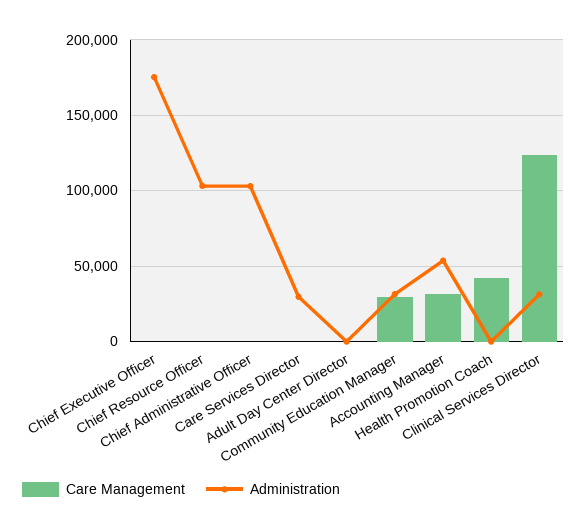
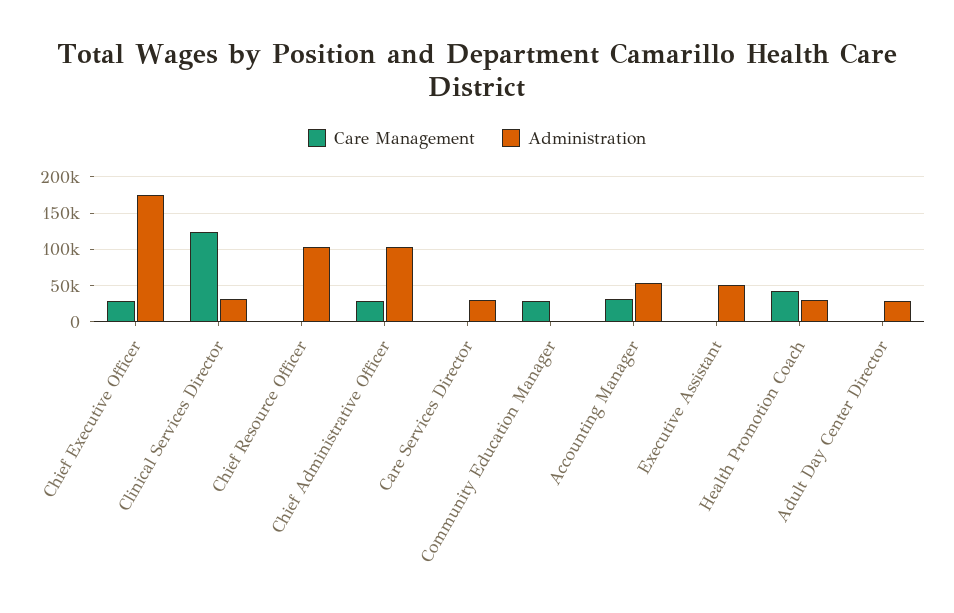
  {
    "Care Management": {
-     "Chief Executive Officer": 0,
+     "Chief Executive Officer": 30000,
      "Chief Resource Officer": 0,
-     "Chief Administrative Officer": 0,
+     "Chief Administrative Officer": 30000,
      "Care Services Director": 0,
      "Adult Day Center Director": 0,
      "Community Education Manager": 30000,
      "Accounting Manager": 30000,
      "Health Promotion Coach": 40000,
-     "Clinical Services Director": 125000
+     "Clinical Services Director": 125000,
+     "Executive Assistant": 0
    },
    "Administration": {
      "Chief Executive Officer": 175000,
      "Chief Resource Officer": 105000,
      "Chief Administrative Officer": 105000,
      "Care Services Director": 30000,
-     "Adult Day Center Director": 0,
+     "Adult Day Center Director": 30000,
-     "Community Education Manager": 30000,
+     "Community Education Manager": 0,
      "Accounting Manager": 55000,
-     "Health Promotion Coach": 0,
+     "Health Promotion Coach": 30000,
-     "Clinical Services Director": 30000
+     "Clinical Services Director": 30000,
+     "Executive Assistant": 50000
    }
  }

